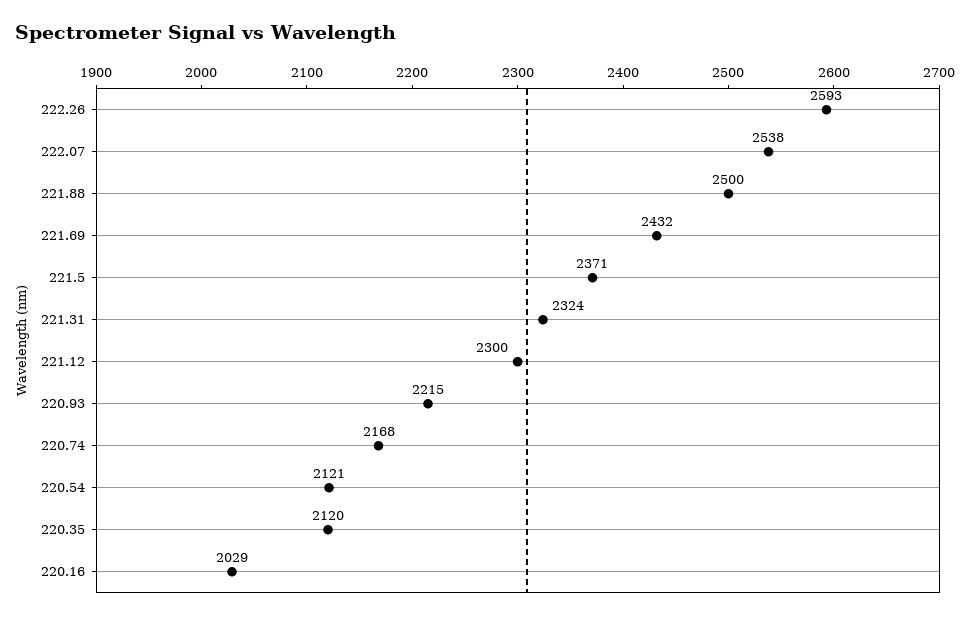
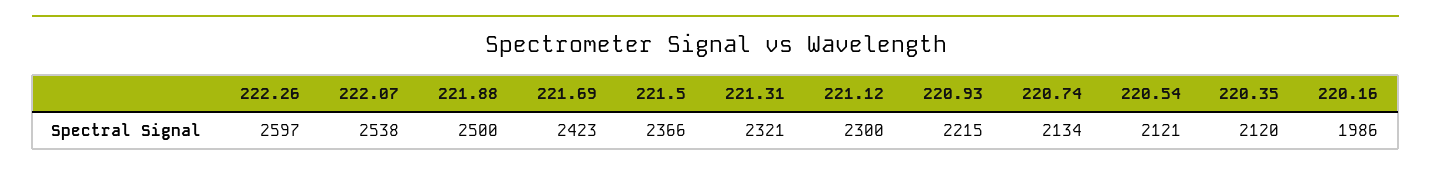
  {
-   "222.26": 2593,
+   "222.26": 2597,
    "222.07": 2538,
    "221.88": 2500,
-   "221.69": 2432,
+   "221.69": 2423,
-   "221.5": 2371,
+   "221.5": 2366,
-   "221.31": 2324,
+   "221.31": 2321,
    "221.12": 2300,
    "220.93": 2215,
-   "220.74": 2168,
+   "220.74": 2134,
    "220.54": 2121,
    "220.35": 2120,
-   "220.16": 2029
+   "220.16": 1986
  }

